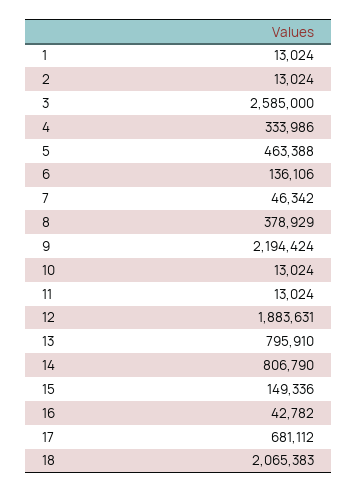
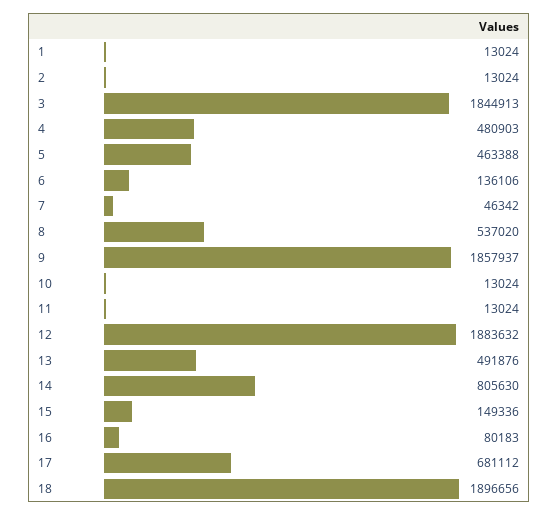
  {
    "1": 13024,
    "2": 13024,
-   "3": 2585000,
+   "3": 1844913,
-   "4": 333986,
+   "4": 480903,
    "5": 463388,
    "6": 136106,
    "7": 46342,
-   "8": 378929,
+   "8": 537020,
-   "9": 2194424,
+   "9": 1857937,
    "10": 13024,
    "11": 13024,
-   "12": 1883631,
+   "12": 1883632,
-   "13": 795910,
+   "13": 491876,
-   "14": 806790,
+   "14": 805630,
    "15": 149336,
-   "16": 42782,
+   "16": 80183,
    "17": 681112,
-   "18": 2065383
+   "18": 1896656
  }

